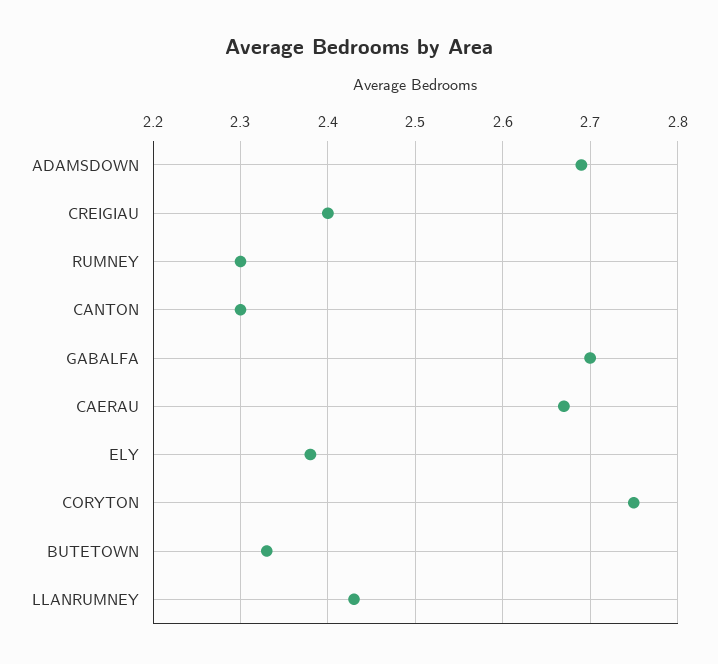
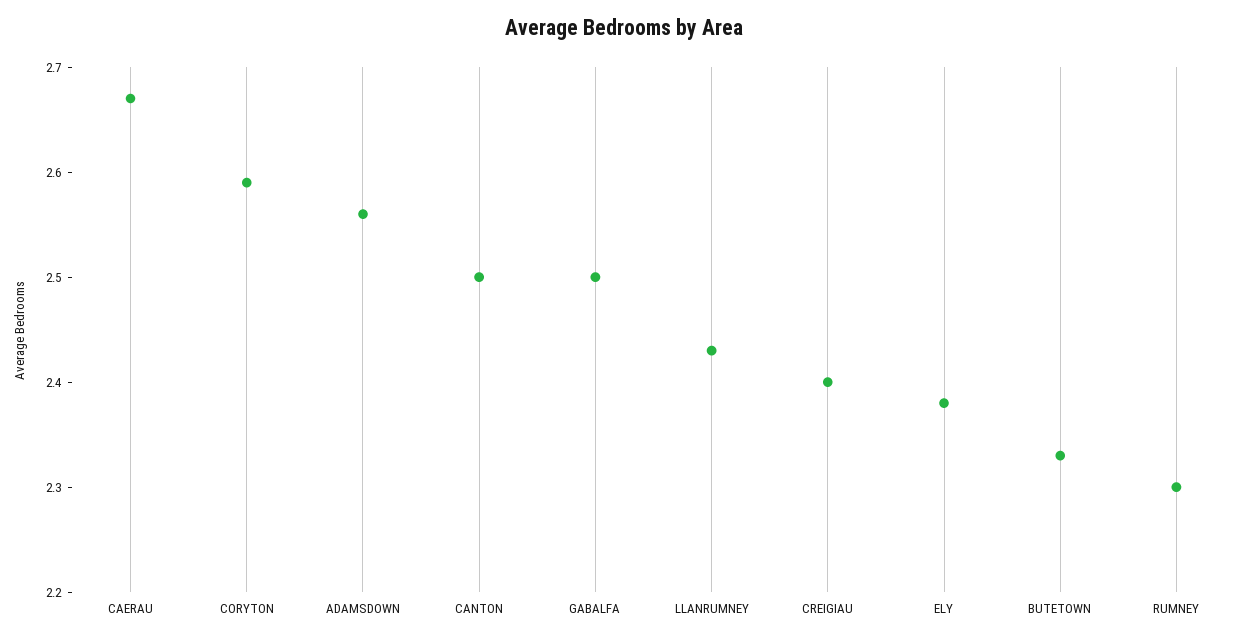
  {
-   "ADAMSDOWN": 2.69,
+   "ADAMSDOWN": 2.56,
    "CREIGIAU": 2.4,
    "RUMNEY": 2.3,
-   "CANTON": 2.3,
+   "CANTON": 2.5,
-   "GABALFA": 2.7,
+   "GABALFA": 2.5,
    "CAERAU": 2.67,
    "ELY": 2.38,
-   "CORYTON": 2.75,
+   "CORYTON": 2.59,
    "BUTETOWN": 2.33,
    "LLANRUMNEY": 2.43
  }

